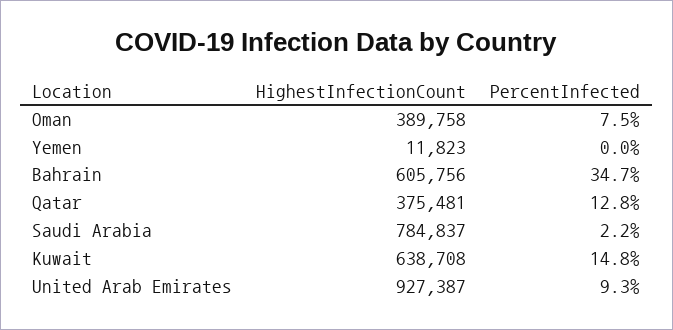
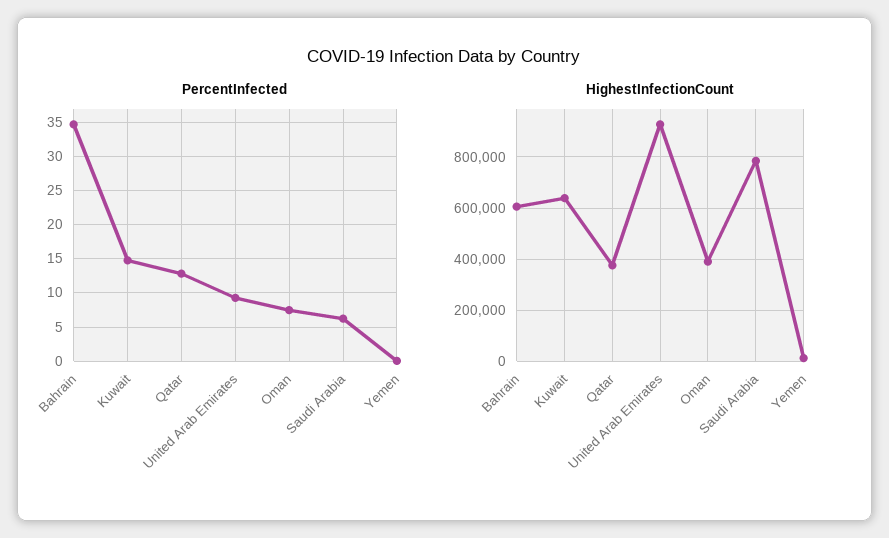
  {
    "HighestInfectionCount": {
      "Oman": 389758,
      "Yemen": 11823,
      "Bahrain": 605756,
      "Qatar": 375481,
      "Saudi Arabia": 784837,
      "Kuwait": 638708,
      "United Arab Emirates": 927387
    },
    "PercentInfected": {
      "Oman": 7.5,
      "Yemen": 0,
      "Bahrain": 34.7,
      "Qatar": 12.8,
-     "Saudi Arabia": 2.2,
+     "Saudi Arabia": 6,
      "Kuwait": 14.8,
      "United Arab Emirates": 9.3
    }
  }

